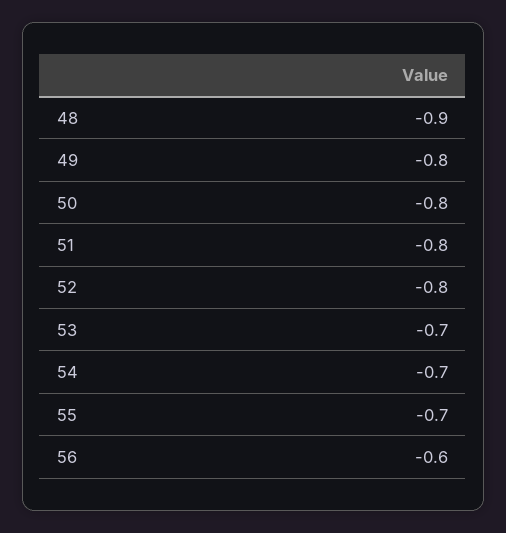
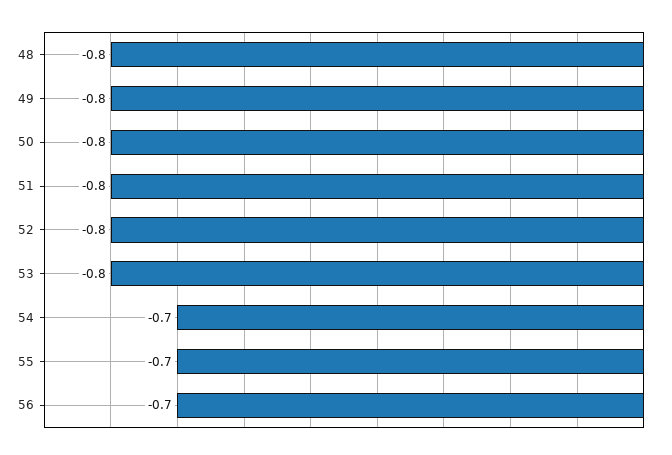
  {
-   "48": -0.9,
+   "48": -0.8,
    "49": -0.8,
    "50": -0.8,
    "51": -0.8,
    "52": -0.8,
-   "53": -0.7,
+   "53": -0.8,
    "54": -0.7,
    "55": -0.7,
-   "56": -0.6
+   "56": -0.7
  }

